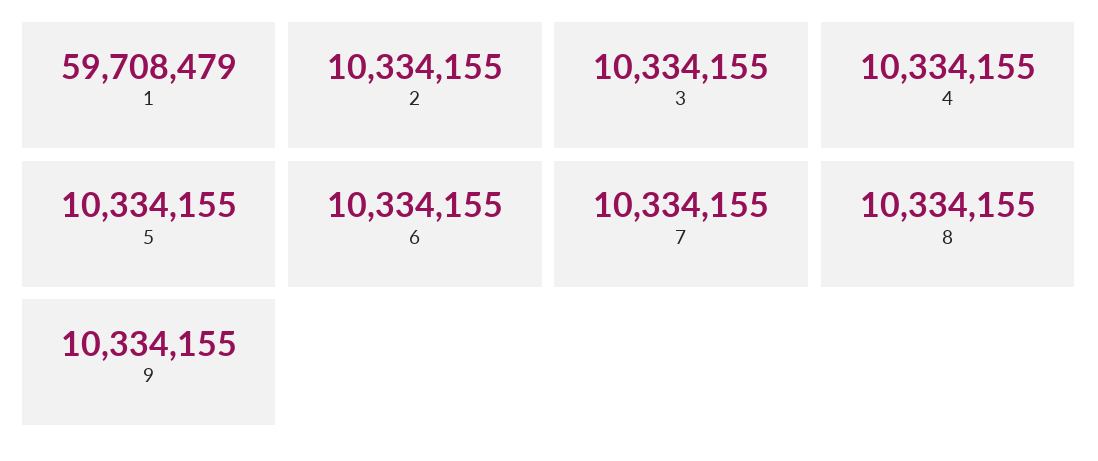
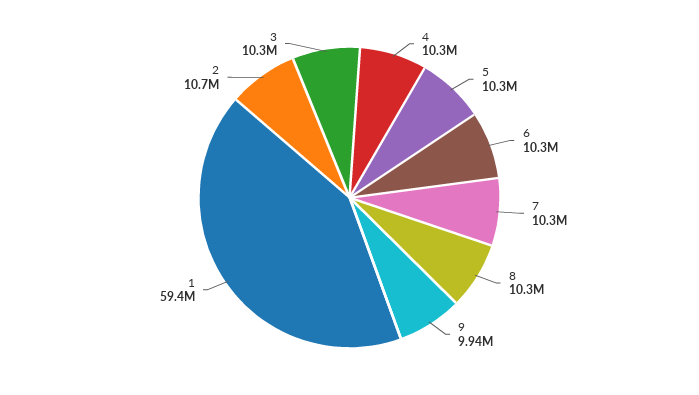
  {
-   "1": 59708479,
+   "1": 59400000,
-   "2": 10334155,
+   "2": 10700000,
    "3": 10334155,
    "4": 10334155,
    "5": 10334155,
    "6": 10334155,
    "7": 10334155,
    "8": 10334155,
-   "9": 10334155
+   "9": 9940000
  }

